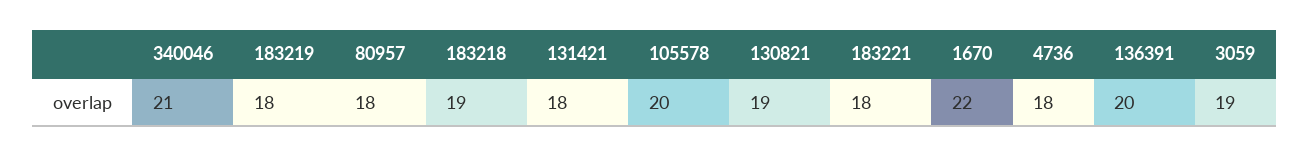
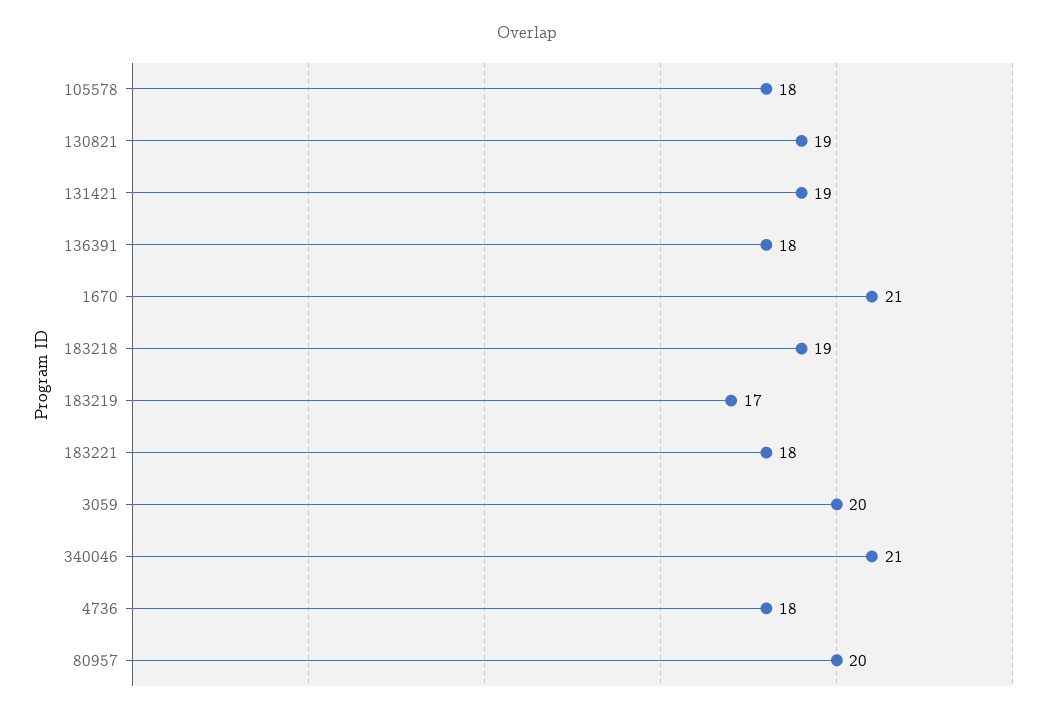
  {
    "340046": 21,
-   "183219": 18,
+   "183219": 17,
-   "80957": 18,
+   "80957": 20,
    "183218": 19,
-   "131421": 18,
+   "131421": 19,
-   "105578": 20,
+   "105578": 18,
    "130821": 19,
    "183221": 18,
-   "1670": 22,
+   "1670": 21,
    "4736": 18,
-   "136391": 20,
+   "136391": 18,
-   "3059": 19
+   "3059": 20
  }

